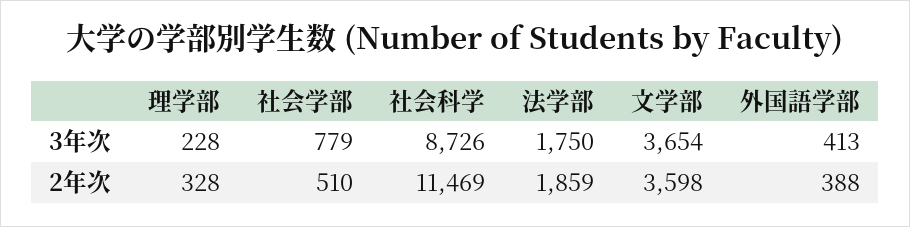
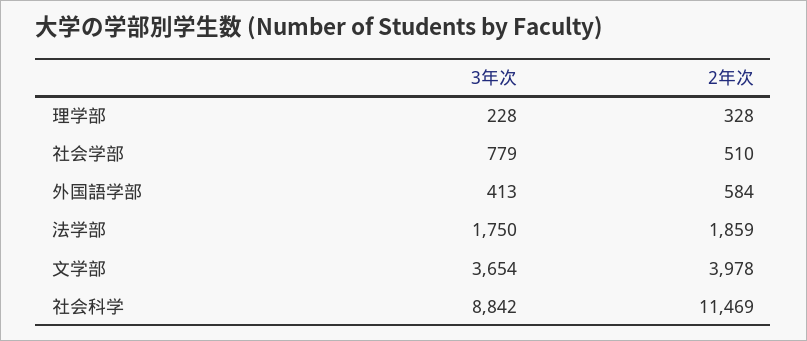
  {
    "理学部": {
      "3年次": 228,
      "2年次": 328
    },
    "社会学部": {
      "3年次": 779,
      "2年次": 510
    },
    "社会科学": {
-     "3年次": 8726,
+     "3年次": 8842,
      "2年次": 11469
    },
    "法学部": {
      "3年次": 1750,
      "2年次": 1859
    },
    "文学部": {
      "3年次": 3654,
-     "2年次": 3598
+     "2年次": 3978
    },
    "外国語学部": {
      "3年次": 413,
-     "2年次": 388
+     "2年次": 584
    }
  }

